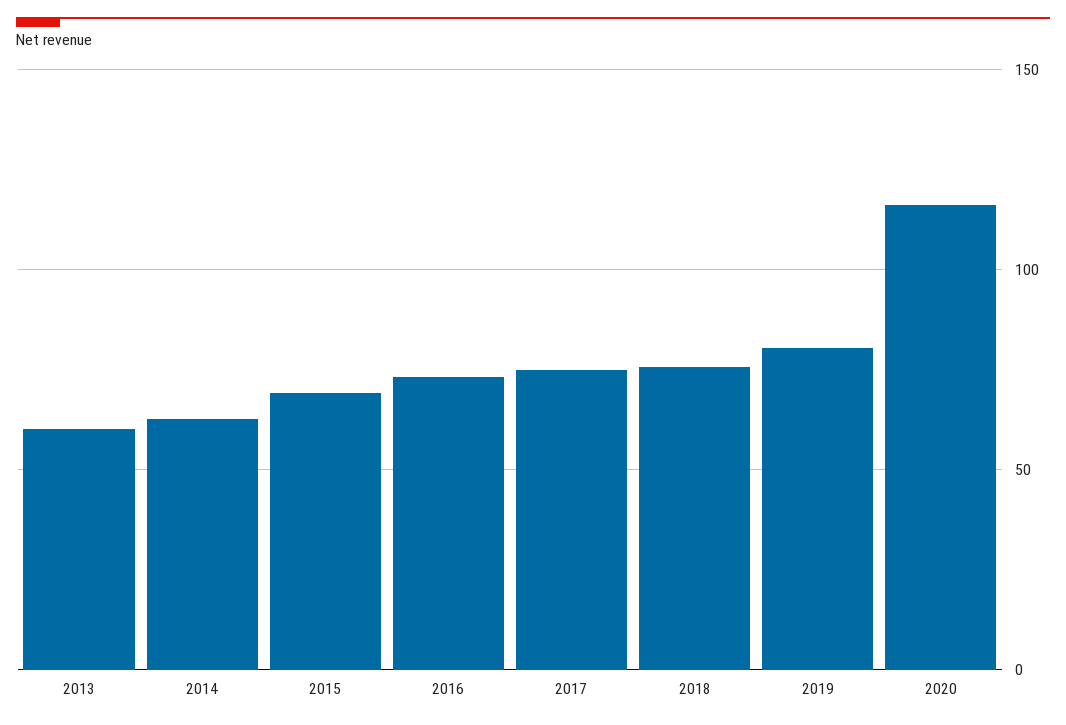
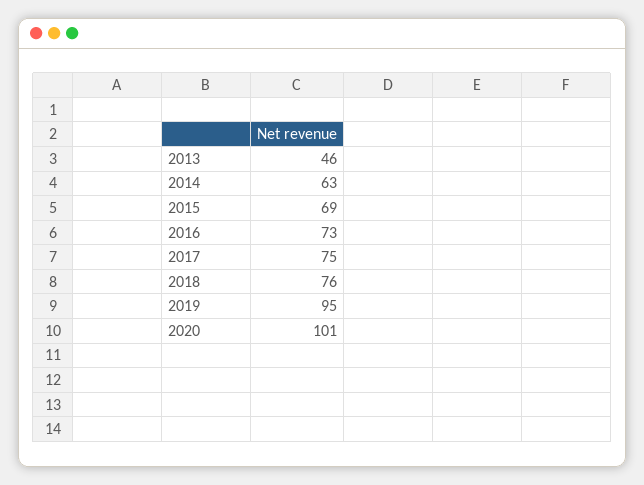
  {
-   "2013": 60,
+   "2013": 46,
    "2014": 63,
    "2015": 69,
    "2016": 73,
    "2017": 75,
    "2018": 76,
-   "2019": 80,
+   "2019": 95,
-   "2020": 115
+   "2020": 101
  }

